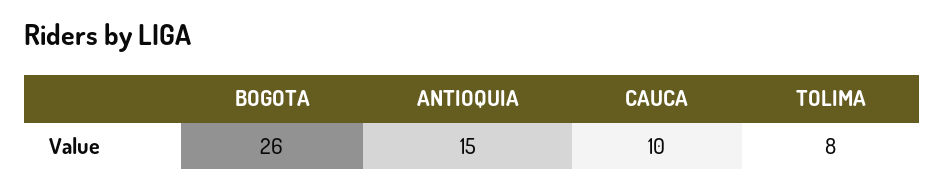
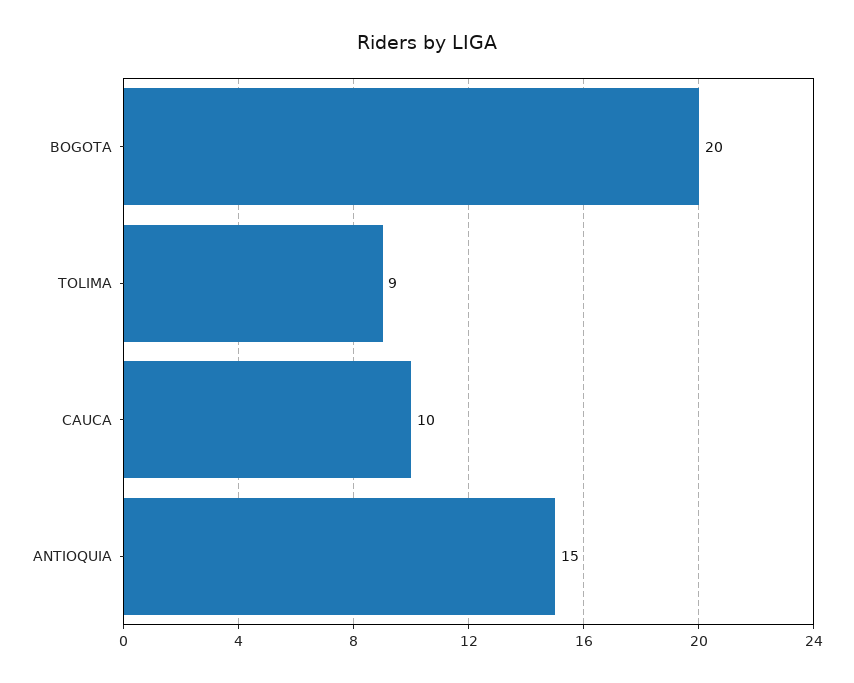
  {
-   "BOGOTA": 26,
+   "BOGOTA": 20,
    "ANTIOQUIA": 15,
    "CAUCA": 10,
-   "TOLIMA": 8
+   "TOLIMA": 9
  }

